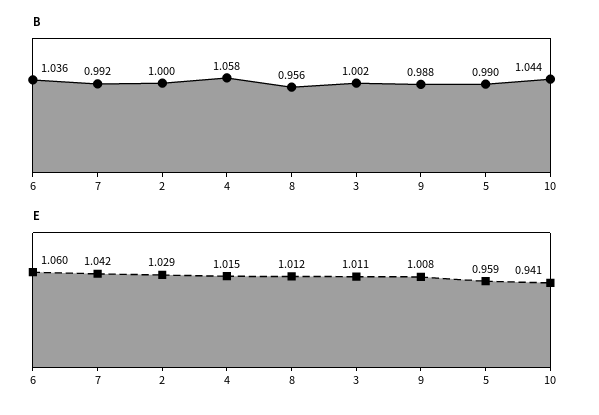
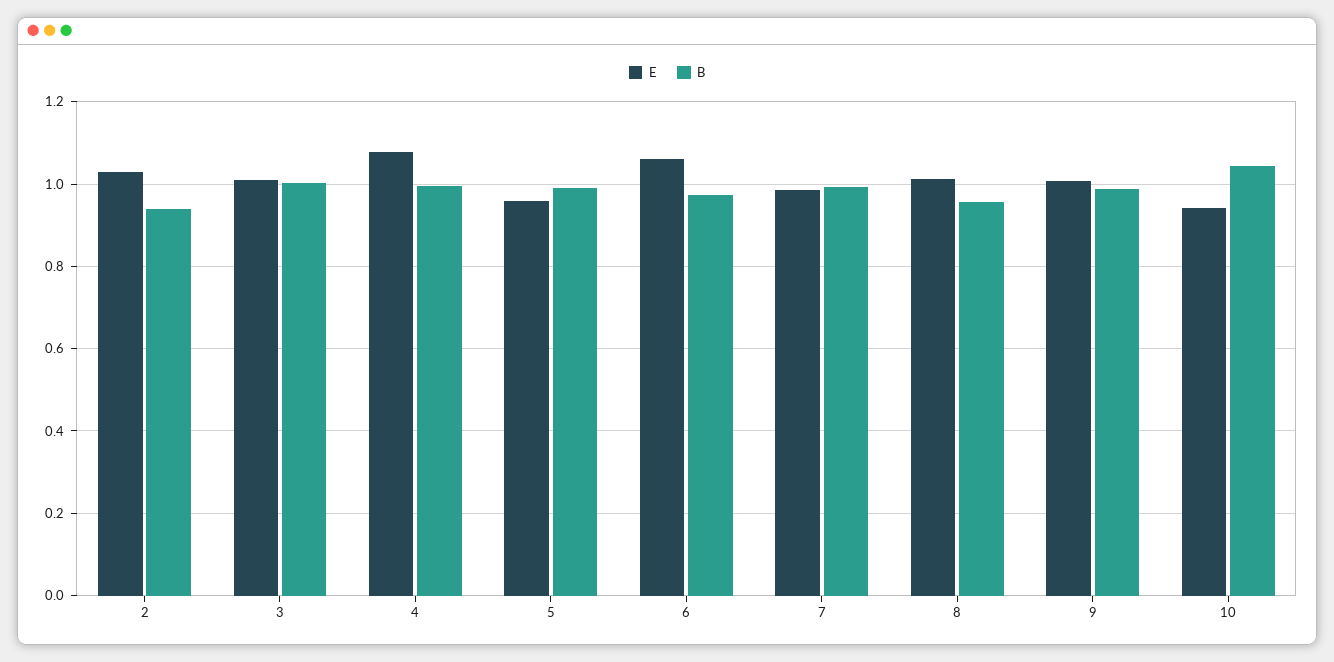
  {
    "B": {
-     "6": 1.036,
+     "6": 0.98,
      "7": 0.992,
-     "2": 1,
+     "2": 0.94,
-     "4": 1.058,
+     "4": 1,
      "8": 0.956,
      "3": 1.002,
      "9": 0.988,
      "5": 0.99,
      "10": 1.044
    },
    "E": {
      "6": 1.06,
-     "7": 1.042,
+     "7": 0.98,
      "2": 1.029,
-     "4": 1.015,
+     "4": 1.08,
      "8": 1.012,
      "3": 1.011,
      "9": 1.008,
      "5": 0.959,
      "10": 0.941
    }
  }

